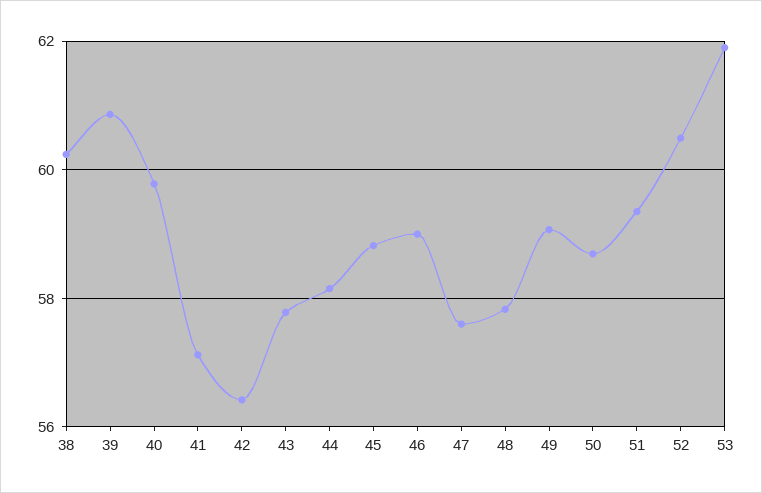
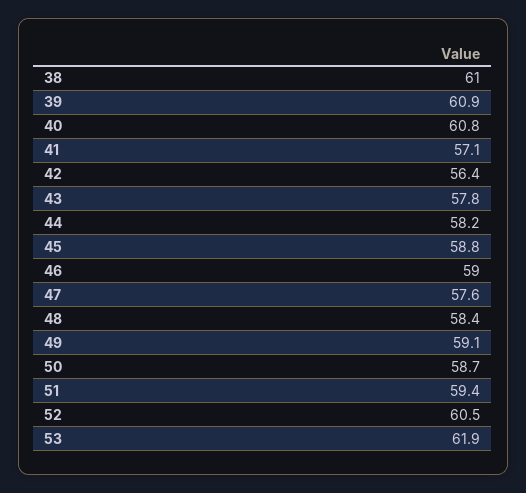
  {
-   "38": 60.2,
+   "38": 61,
    "39": 60.9,
-   "40": 59.8,
+   "40": 60.8,
    "41": 57.1,
    "42": 56.4,
    "43": 57.8,
    "44": 58.2,
    "45": 58.8,
    "46": 59,
    "47": 57.6,
-   "48": 57.8,
+   "48": 58.4,
    "49": 59.1,
    "50": 58.7,
    "51": 59.4,
    "52": 60.5,
    "53": 61.9
  }

